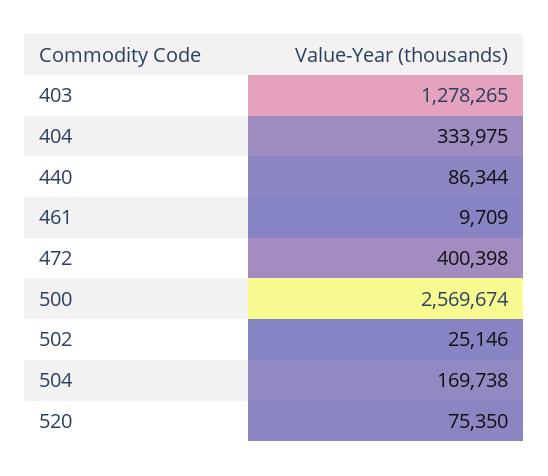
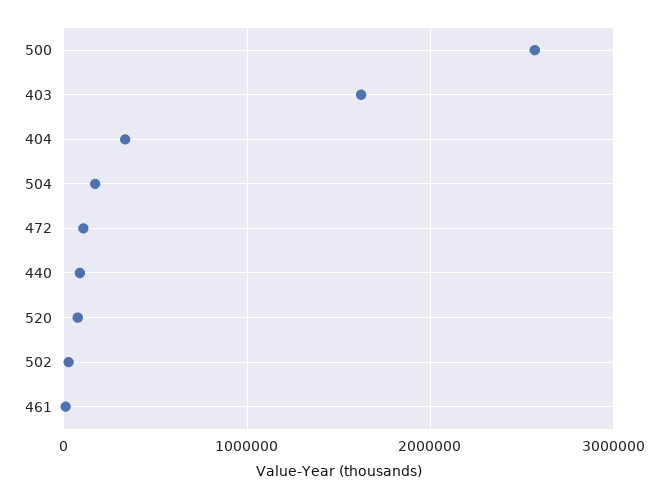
  {
-   "403": 1278265,
+   "403": 1600000,
    "404": 333975,
    "440": 86344,
    "461": 9709,
-   "472": 400398,
+   "472": 100000,
    "500": 2569674,
    "502": 25146,
    "504": 169738,
    "520": 75350
  }

